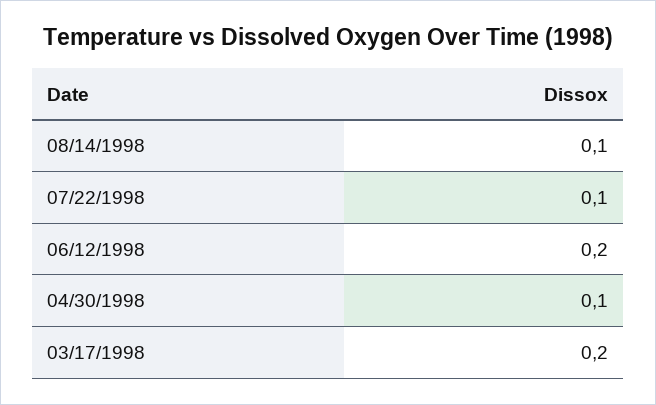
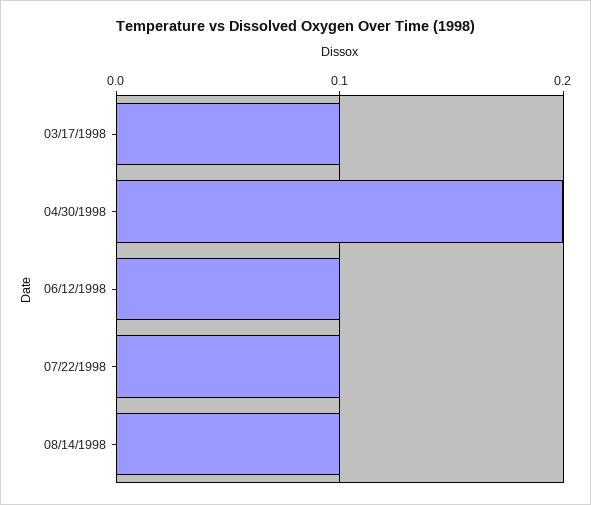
  {
    "08/14/1998": 0.1,
    "07/22/1998": 0.1,
-   "06/12/1998": 0.2,
+   "06/12/1998": 0.1,
-   "04/30/1998": 0.1,
+   "04/30/1998": 0.2,
-   "03/17/1998": 0.2
+   "03/17/1998": 0.1
  }

